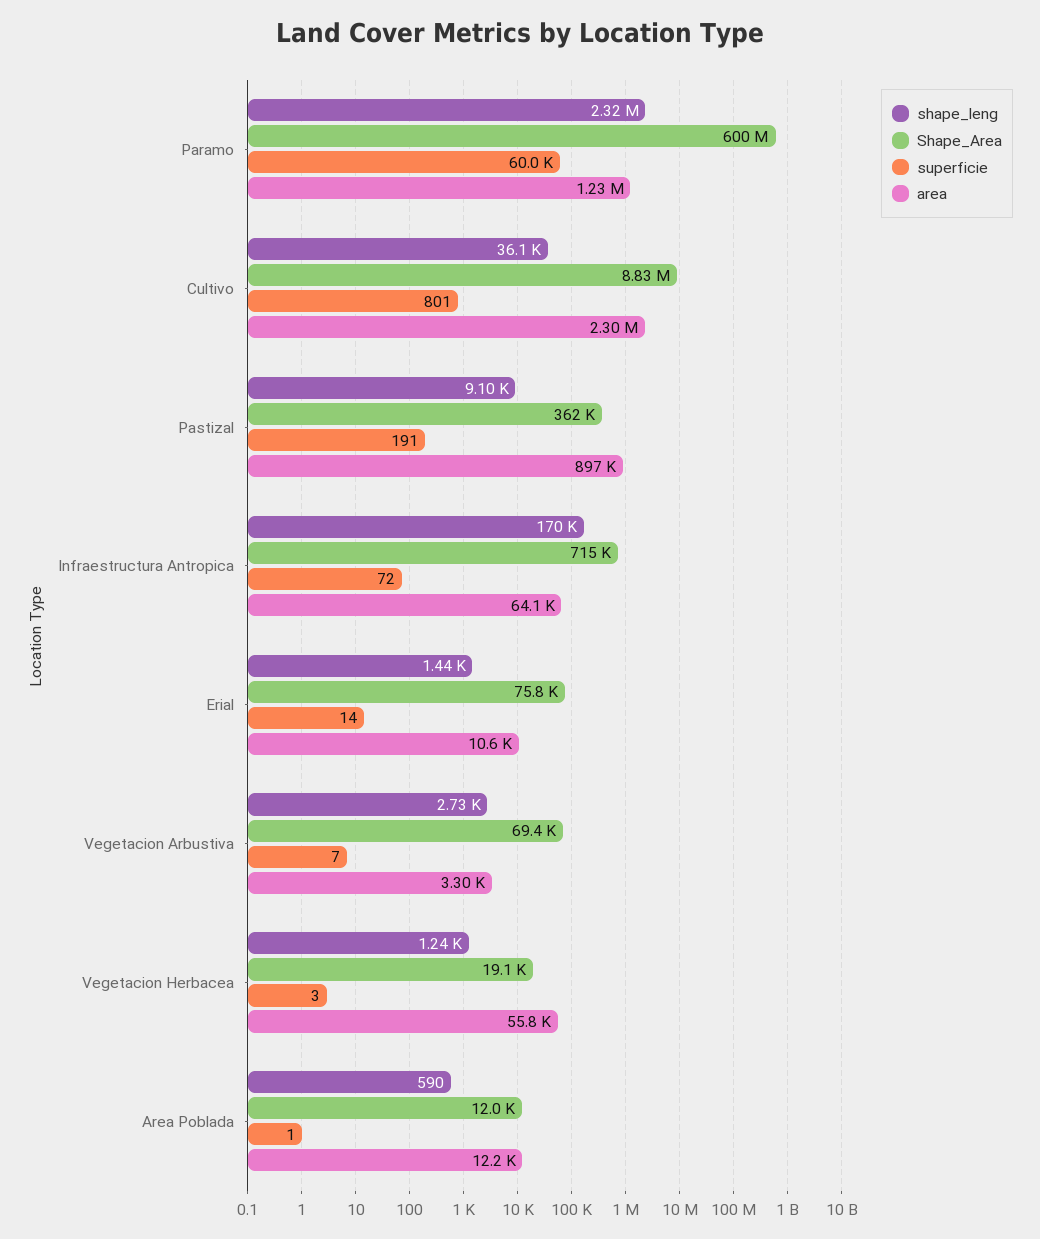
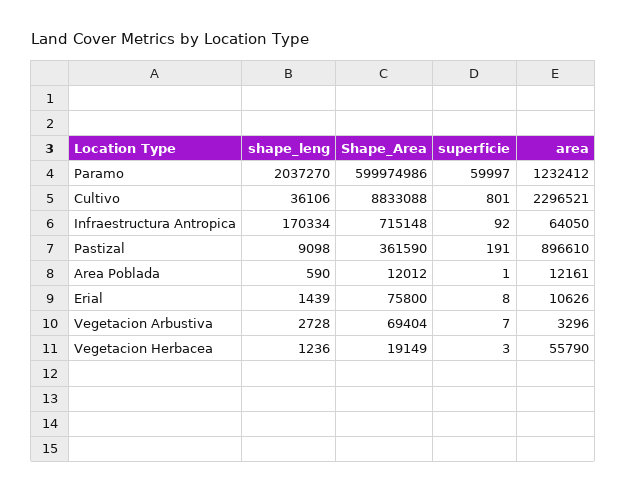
  {
    "shape_leng": {
-     "Paramo": 2320000,
+     "Paramo": 2037270,
      "Cultivo": 36106,
      "Pastizal": 9098,
      "Infraestructura Antropica": 170334,
      "Erial": 1439,
      "Vegetacion Arbustiva": 2728,
      "Vegetacion Herbacea": 1236,
      "Area Poblada": 590
    },
    "Shape_Area": {
      "Paramo": 599974986,
      "Cultivo": 8833088,
      "Pastizal": 361590,
      "Infraestructura Antropica": 715148,
      "Erial": 75800,
      "Vegetacion Arbustiva": 69404,
      "Vegetacion Herbacea": 19149,
      "Area Poblada": 12012
    },
    "superficie": {
      "Paramo": 59997,
      "Cultivo": 801,
      "Pastizal": 191,
-     "Infraestructura Antropica": 72,
+     "Infraestructura Antropica": 92,
-     "Erial": 14,
+     "Erial": 8,
      "Vegetacion Arbustiva": 7,
      "Vegetacion Herbacea": 3,
      "Area Poblada": 1
    },
    "area": {
      "Paramo": 1232412,
      "Cultivo": 2296521,
      "Pastizal": 896610,
      "Infraestructura Antropica": 64050,
      "Erial": 10626,
      "Vegetacion Arbustiva": 3296,
      "Vegetacion Herbacea": 55790,
      "Area Poblada": 12161
    }
  }

